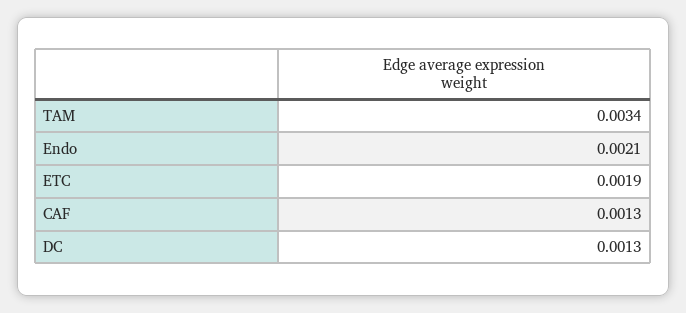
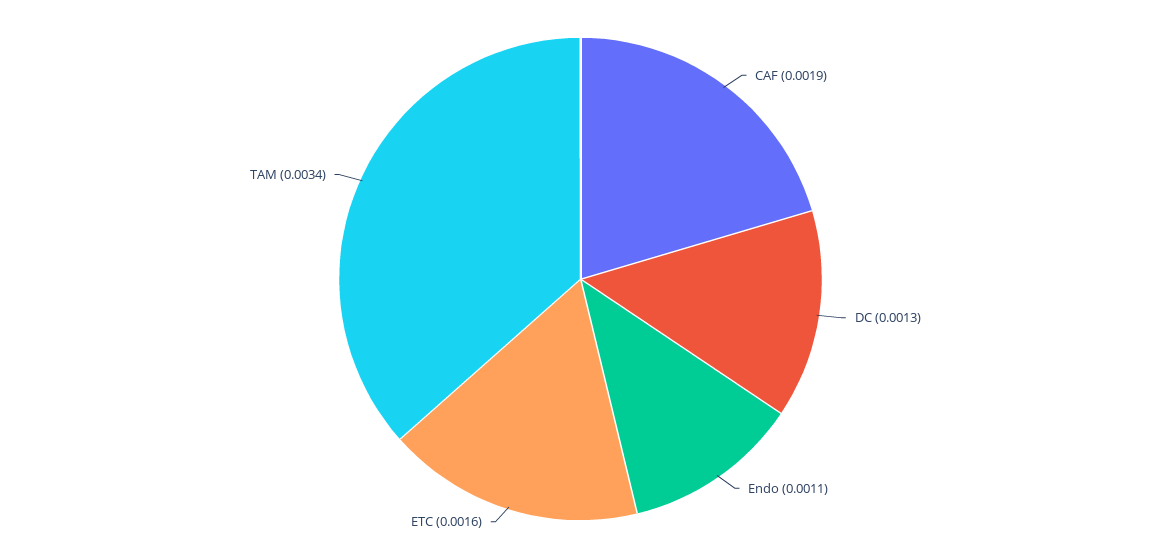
  {
    "TAM": 0.0034,
-   "Endo": 0.0021,
+   "Endo": 0.0011,
-   "ETC": 0.0019,
+   "ETC": 0.0016,
-   "CAF": 0.0013,
+   "CAF": 0.0019,
    "DC": 0.0013
  }

